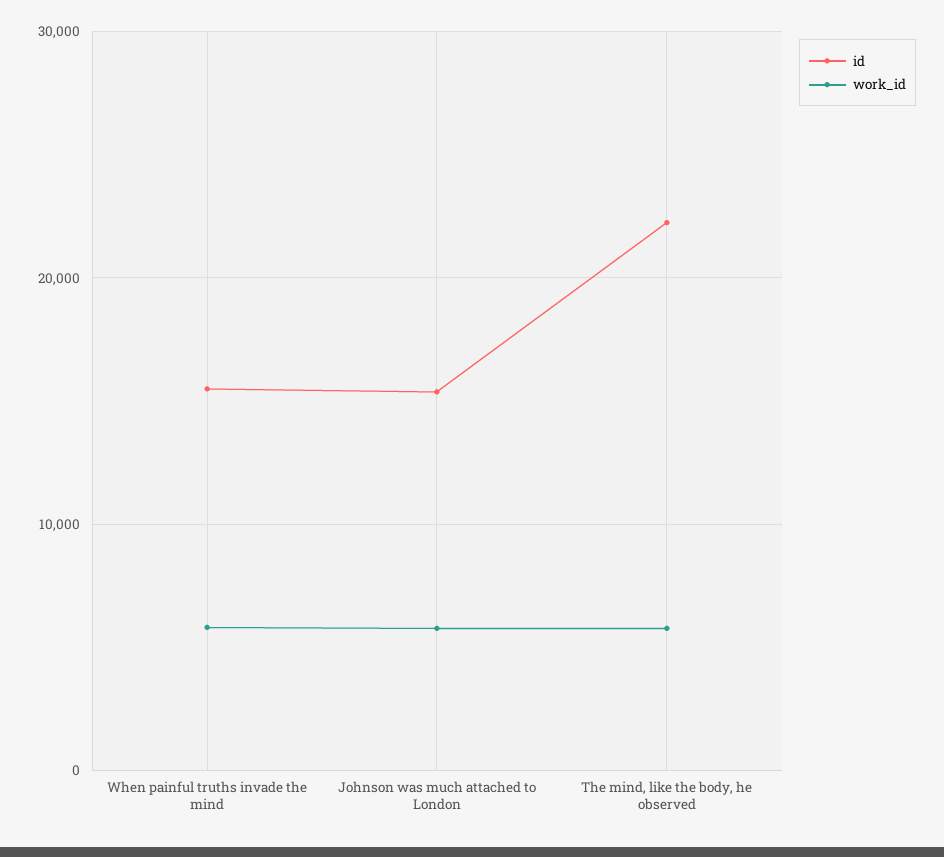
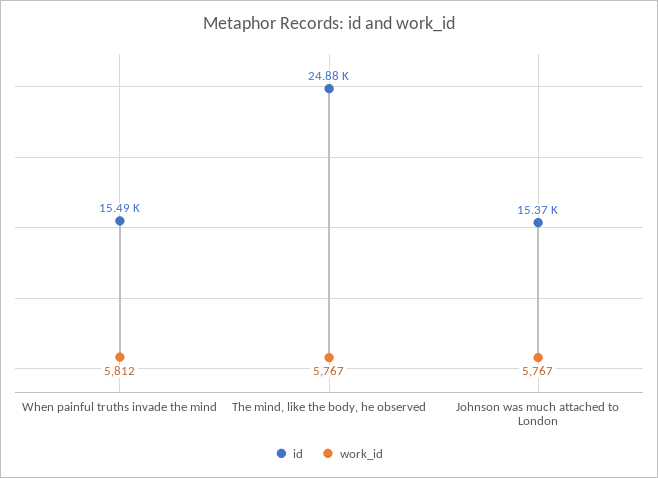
  {
    "id": {
      "When painful truths invade the mind": 15490,
      "Johnson was much attached to London": 15370,
-     "The mind, like the body, he observed": 22000
+     "The mind, like the body, he observed": 24880
    },
    "work_id": {
      "When painful truths invade the mind": 5812,
      "Johnson was much attached to London": 5767,
      "The mind, like the body, he observed": 5767
    }
  }

